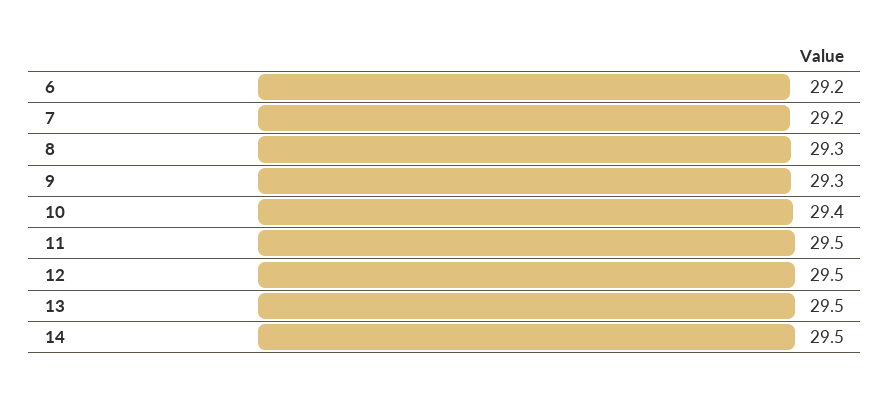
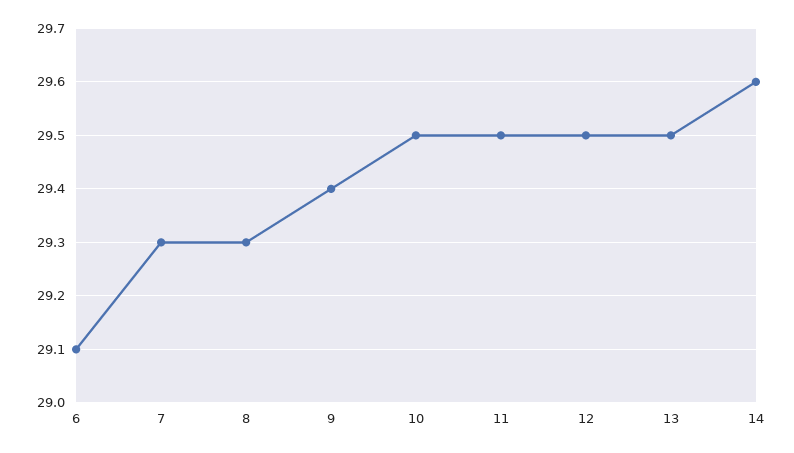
  {
-   "6": 29.2,
+   "6": 29.1,
-   "7": 29.2,
+   "7": 29.3,
    "8": 29.3,
-   "9": 29.3,
+   "9": 29.4,
-   "10": 29.4,
+   "10": 29.5,
    "11": 29.5,
    "12": 29.5,
    "13": 29.5,
-   "14": 29.5
+   "14": 29.6
  }

